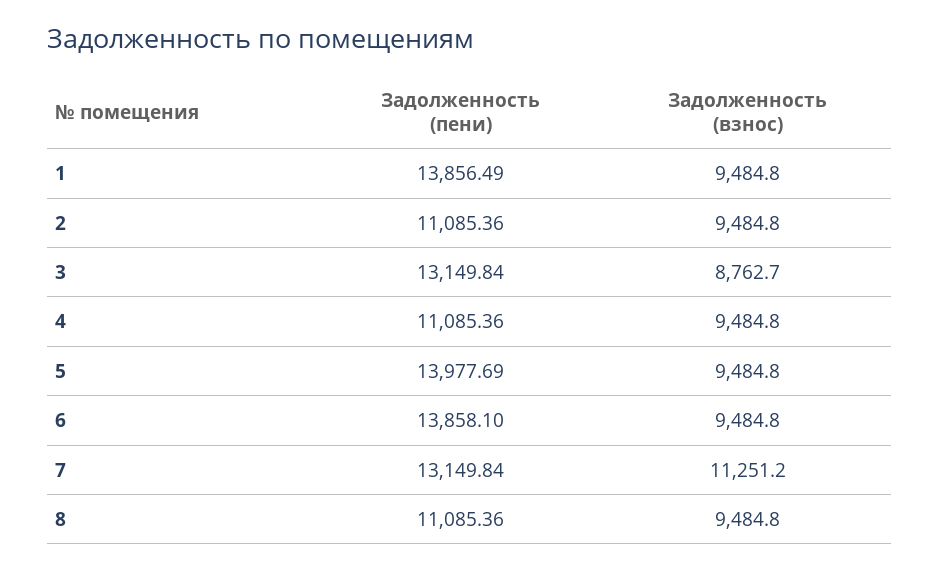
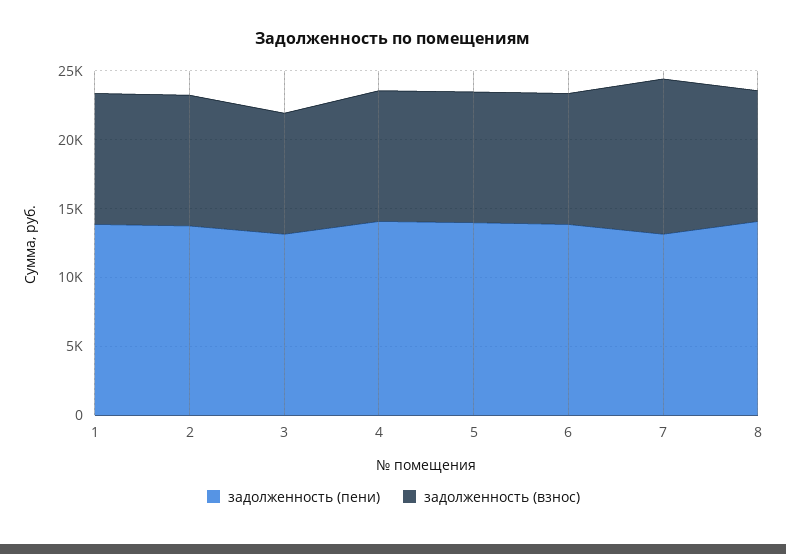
  {
    "Задолженность (пени)": {
      "1": 13856.49,
-     "2": 11085.36,
+     "2": 14000,
      "3": 13149.84,
-     "4": 11085.36,
+     "4": 14000,
      "5": 13977.69,
      "6": 13858.1,
      "7": 13149.84,
-     "8": 11085.36
+     "8": 14000
    },
    "Задолженность (взнос)": {
      "1": 9484.8,
      "2": 9484.8,
      "3": 8762.7,
      "4": 9484.8,
      "5": 9484.8,
      "6": 9484.8,
      "7": 11251.2,
      "8": 9484.8
    }
  }

